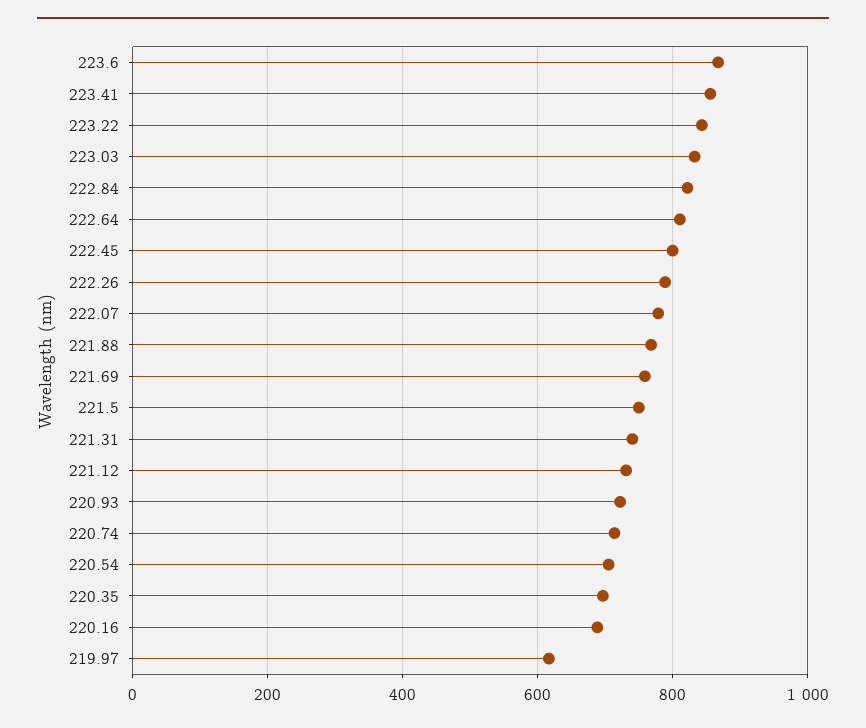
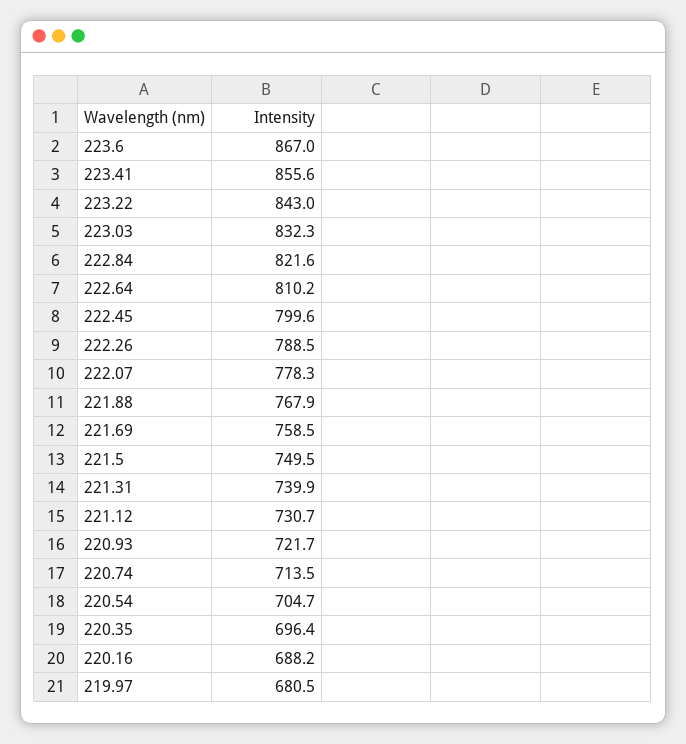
  {
    "223.6": 867,
    "223.41": 855.6,
    "223.22": 843,
    "223.03": 832.3,
    "222.84": 821.6,
    "222.64": 810.2,
    "222.45": 799.6,
    "222.26": 788.5,
    "222.07": 778.3,
    "221.88": 767.9,
    "221.69": 758.5,
    "221.5": 749.5,
    "221.31": 739.9,
    "221.12": 730.7,
    "220.93": 721.7,
    "220.74": 713.5,
    "220.54": 704.7,
    "220.35": 696.4,
    "220.16": 688.2,
-   "219.97": 620
+   "219.97": 680.5
  }

